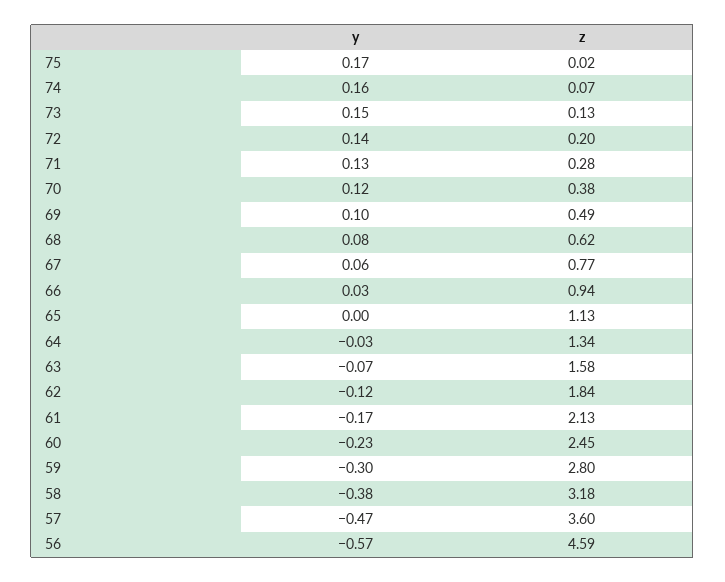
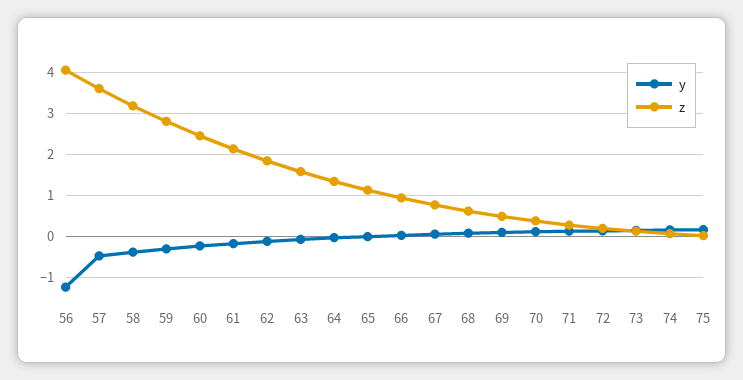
  {
    "y": {
      "75": 0.17,
      "74": 0.16,
      "73": 0.15,
      "72": 0.14,
      "71": 0.13,
      "70": 0.12,
      "69": 0.1,
      "68": 0.08,
      "67": 0.06,
      "66": 0.03,
      "65": 0,
      "64": -0.03,
      "63": -0.07,
      "62": -0.12,
      "61": -0.17,
      "60": -0.23,
      "59": -0.3,
      "58": -0.38,
      "57": -0.47,
-     "56": -0.57
+     "56": -1.2
    },
    "z": {
      "75": 0.02,
      "74": 0.07,
      "73": 0.13,
      "72": 0.2,
      "71": 0.28,
      "70": 0.38,
      "69": 0.49,
      "68": 0.62,
      "67": 0.77,
      "66": 0.94,
      "65": 1.13,
      "64": 1.34,
      "63": 1.58,
      "62": 1.84,
      "61": 2.13,
      "60": 2.45,
      "59": 2.8,
      "58": 3.18,
      "57": 3.6,
-     "56": 4.59
+     "56": 4
    }
  }

